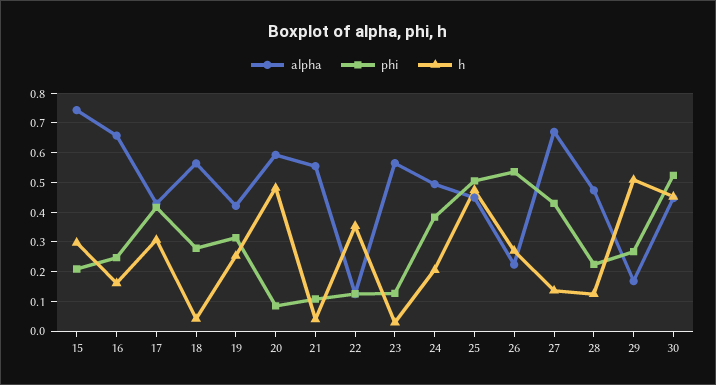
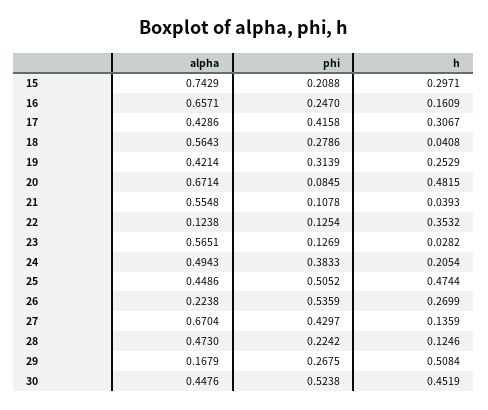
  {
    "alpha": {
      "15": 0.7429,
      "16": 0.6571,
      "17": 0.4286,
      "18": 0.5643,
      "19": 0.4214,
-     "20": 0.6,
+     "20": 0.6714,
      "21": 0.5548,
      "22": 0.1238,
      "23": 0.5651,
      "24": 0.4943,
      "25": 0.4486,
      "26": 0.2238,
      "27": 0.6704,
      "28": 0.473,
      "29": 0.1679,
      "30": 0.4476
    },
    "phi": {
      "15": 0.2088,
      "16": 0.247,
      "17": 0.4158,
      "18": 0.2786,
      "19": 0.3139,
      "20": 0.0845,
      "21": 0.1078,
      "22": 0.1254,
      "23": 0.1269,
      "24": 0.3833,
      "25": 0.5052,
      "26": 0.5359,
      "27": 0.4297,
      "28": 0.2242,
      "29": 0.2675,
      "30": 0.5238
    },
    "h": {
      "15": 0.2971,
      "16": 0.1609,
      "17": 0.3067,
      "18": 0.0408,
      "19": 0.2529,
      "20": 0.4815,
      "21": 0.0393,
      "22": 0.3532,
      "23": 0.0282,
      "24": 0.2054,
      "25": 0.4744,
      "26": 0.2699,
      "27": 0.1359,
      "28": 0.1246,
      "29": 0.5084,
      "30": 0.4519
    }
  }

